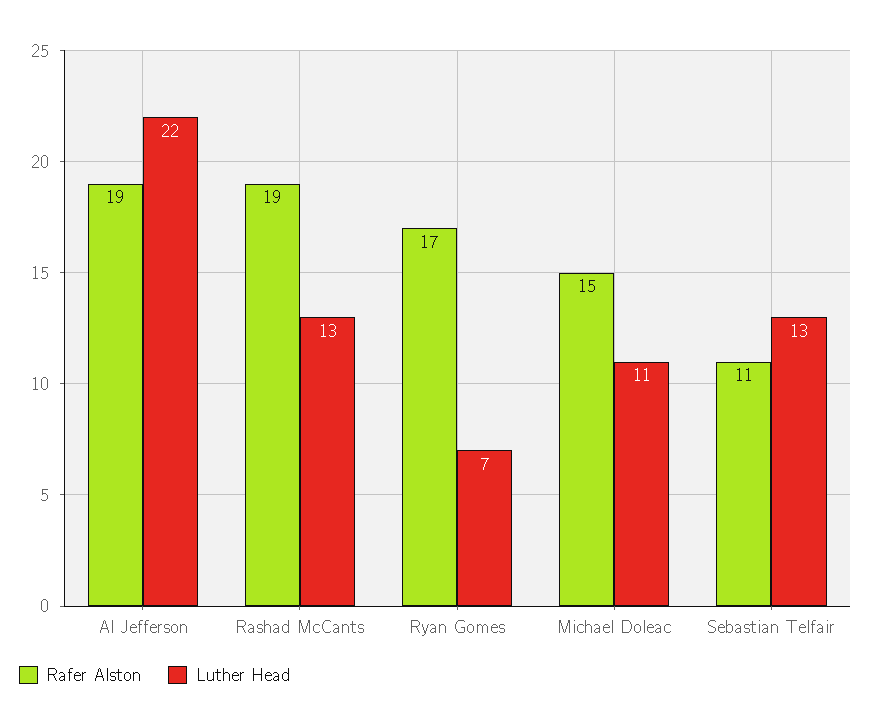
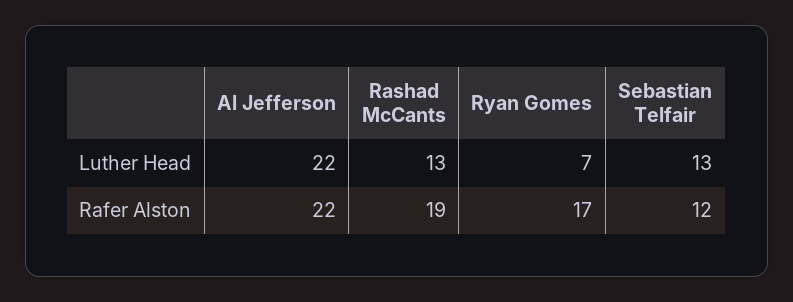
  {
    "Rafer Alston": {
-     "Al Jefferson": 19,
+     "Al Jefferson": 22,
      "Rashad McCants": 19,
      "Ryan Gomes": 17,
-     "Michael Doleac": 15,
-     "Sebastian Telfair": 11
+     "Sebastian Telfair": 12
    },
    "Luther Head": {
      "Al Jefferson": 22,
      "Rashad McCants": 13,
      "Ryan Gomes": 7,
-     "Michael Doleac": 11,
      "Sebastian Telfair": 13
    }
  }

